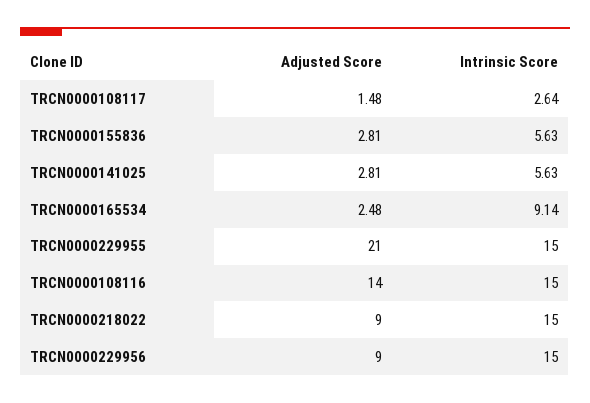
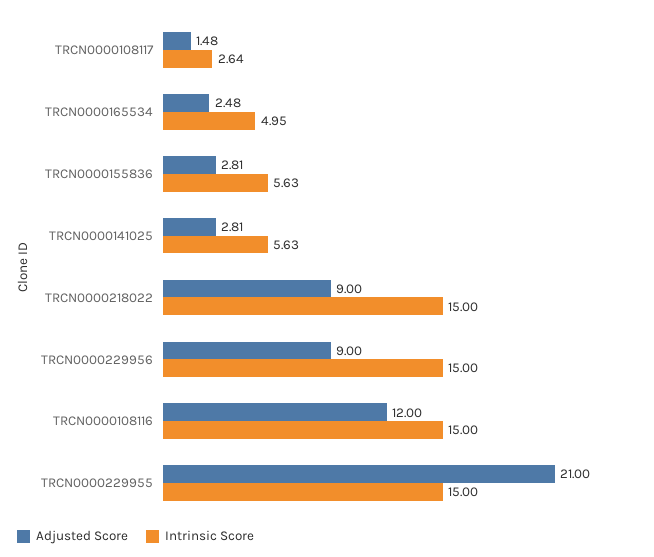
  {
    "Adjusted Score": {
      "TRCN0000108117": 1.48,
      "TRCN0000155836": 2.81,
      "TRCN0000141025": 2.81,
      "TRCN0000165534": 2.48,
      "TRCN0000229955": 21,
-     "TRCN0000108116": 14,
+     "TRCN0000108116": 12,
      "TRCN0000218022": 9,
      "TRCN0000229956": 9
    },
    "Intrinsic Score": {
      "TRCN0000108117": 2.64,
      "TRCN0000155836": 5.63,
      "TRCN0000141025": 5.63,
-     "TRCN0000165534": 9.14,
+     "TRCN0000165534": 4.95,
      "TRCN0000229955": 15,
      "TRCN0000108116": 15,
      "TRCN0000218022": 15,
      "TRCN0000229956": 15
    }
  }

